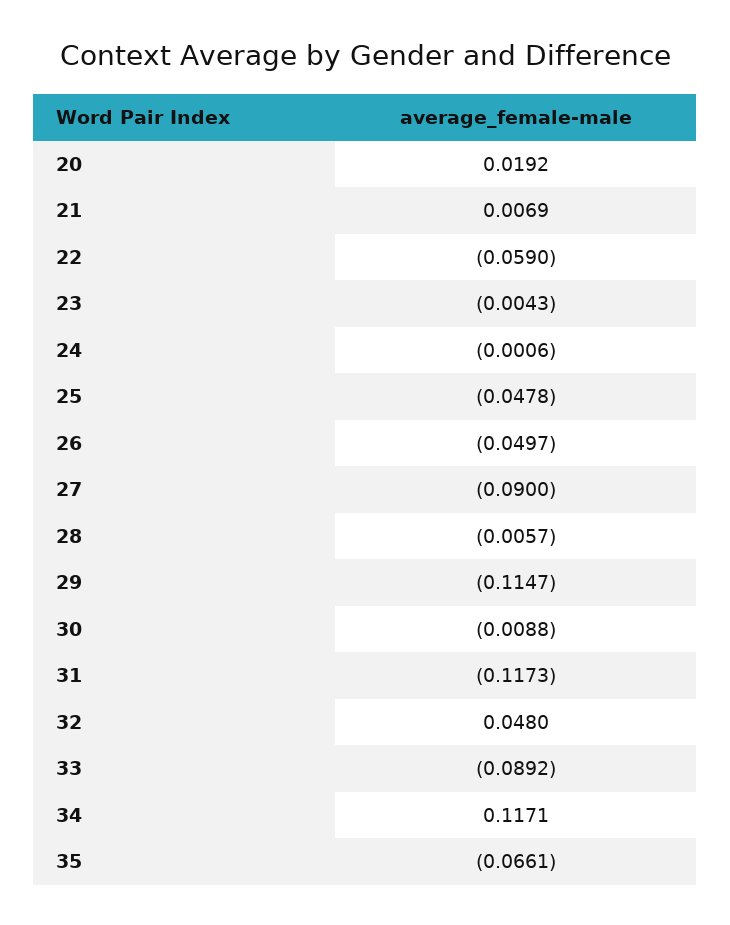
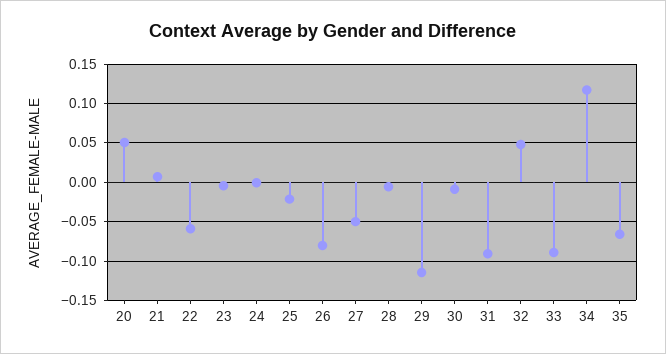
  {
-   "20": 0.0192,
+   "20": 0.05,
    "21": 0.0069,
    "22": -0.059,
    "23": -0.0043,
    "24": -0.0006,
-   "25": -0.0478,
+   "25": -0.02,
-   "26": -0.0497,
+   "26": -0.08,
-   "27": -0.09,
+   "27": -0.05,
    "28": -0.0057,
    "29": -0.1147,
    "30": -0.0088,
-   "31": -0.1173,
+   "31": -0.09,
    "32": 0.048,
    "33": -0.0892,
    "34": 0.1171,
    "35": -0.0661
  }

